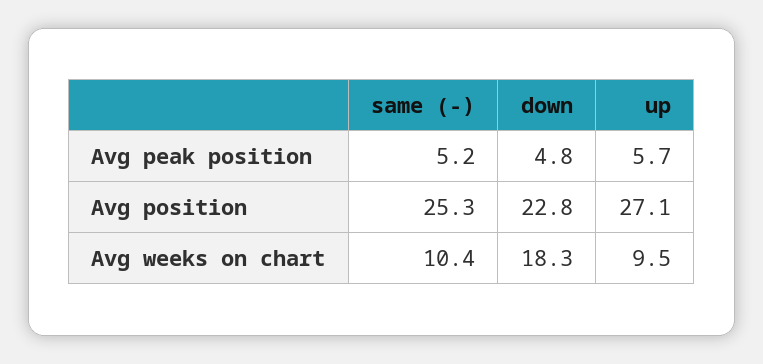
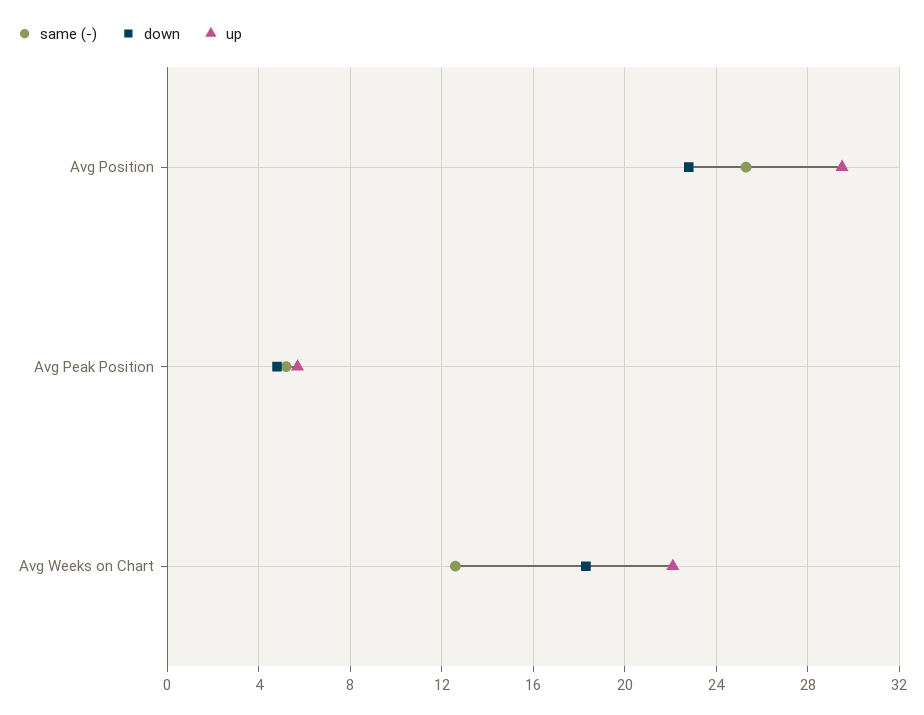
  {
    "same (-)": {
      "Avg peak position": 5.2,
      "Avg position": 25.3,
-     "Avg weeks on chart": 10.4
+     "Avg weeks on chart": 12.5
    },
    "down": {
      "Avg peak position": 4.8,
      "Avg position": 22.8,
      "Avg weeks on chart": 18.3
    },
    "up": {
      "Avg peak position": 5.7,
-     "Avg position": 27.1,
+     "Avg position": 29.5,
-     "Avg weeks on chart": 9.5
+     "Avg weeks on chart": 22
    }
  }

